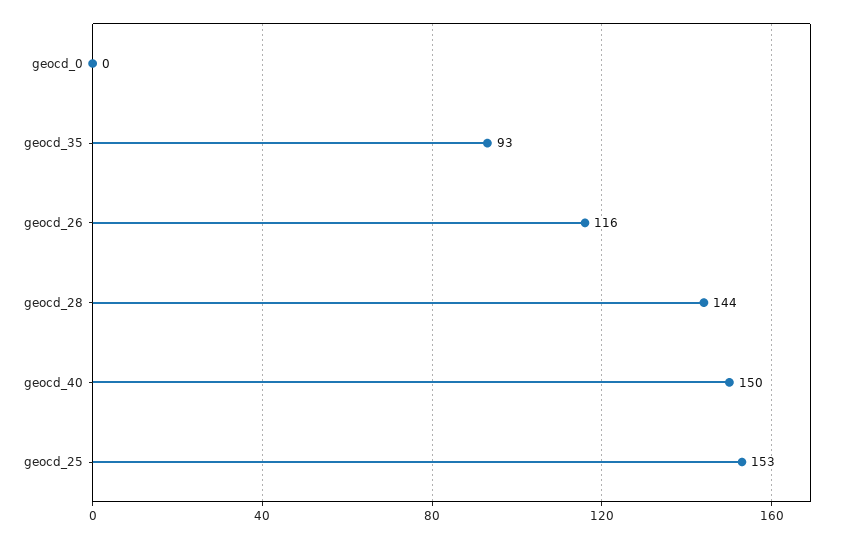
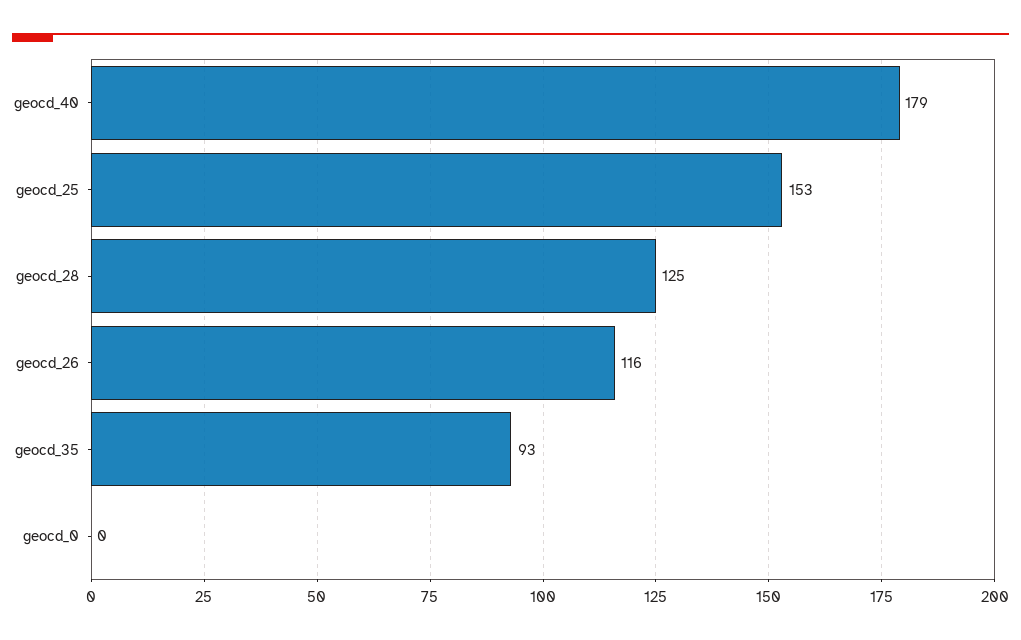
  {
    "geocd_0": 0,
    "geocd_35": 93,
    "geocd_26": 116,
-   "geocd_28": 144,
+   "geocd_28": 125,
-   "geocd_40": 150,
+   "geocd_40": 179,
    "geocd_25": 153
  }

